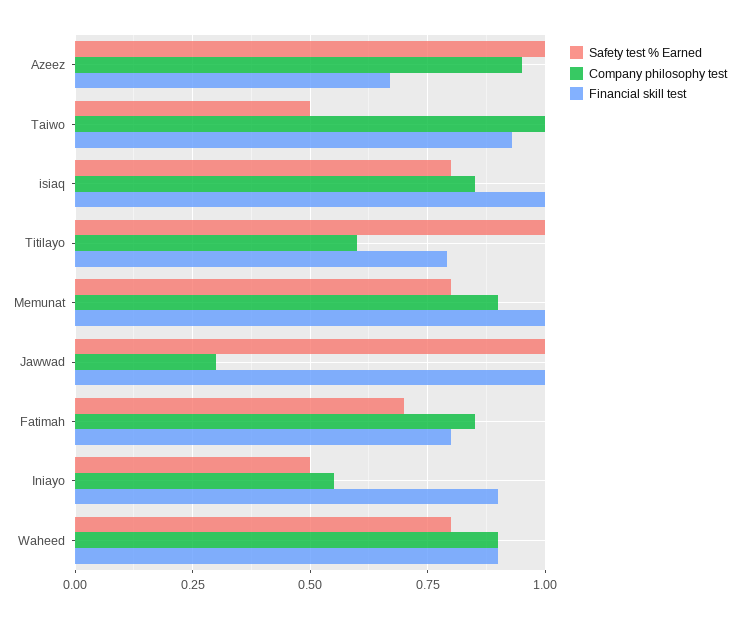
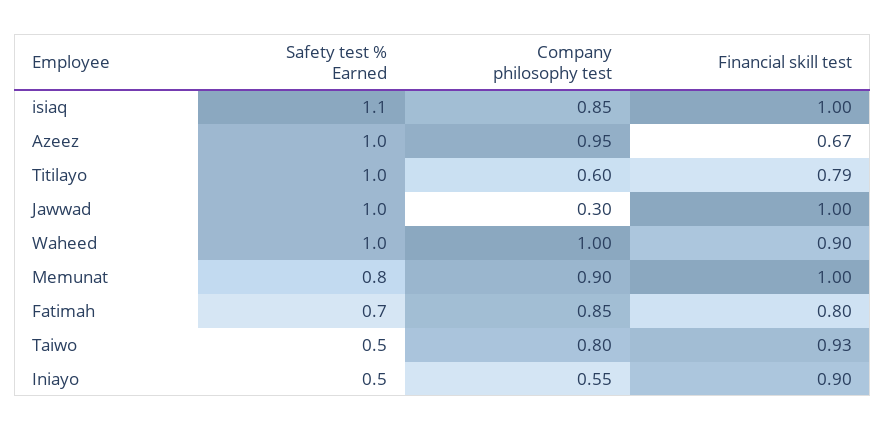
  {
    "Safety test % Earned": {
      "Azeez": 1,
      "Taiwo": 0.5,
-     "isiaq": 0.8,
+     "isiaq": 1.1,
      "Titilayo": 1,
      "Memunat": 0.8,
      "Jawwad": 1,
      "Fatimah": 0.7,
      "Iniayo": 0.5,
-     "Waheed": 0.8
+     "Waheed": 1
    },
    "Company philosophy test": {
      "Azeez": 0.95,
-     "Taiwo": 1,
+     "Taiwo": 0.8,
      "isiaq": 0.85,
      "Titilayo": 0.6,
      "Memunat": 0.9,
      "Jawwad": 0.3,
      "Fatimah": 0.85,
      "Iniayo": 0.55,
-     "Waheed": 0.9
+     "Waheed": 1
    },
    "Financial skill test": {
      "Azeez": 0.67,
      "Taiwo": 0.93,
      "isiaq": 1,
      "Titilayo": 0.79,
      "Memunat": 1,
      "Jawwad": 1,
      "Fatimah": 0.8,
      "Iniayo": 0.9,
      "Waheed": 0.9
    }
  }

